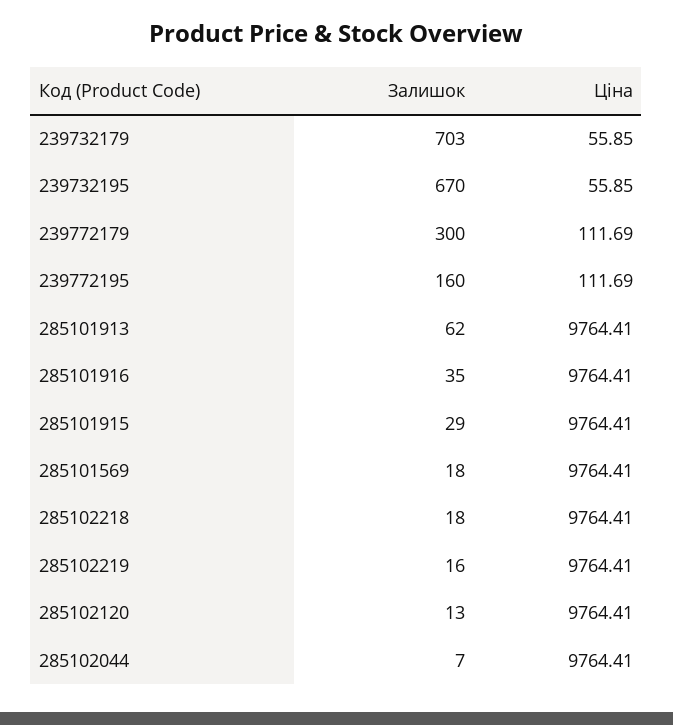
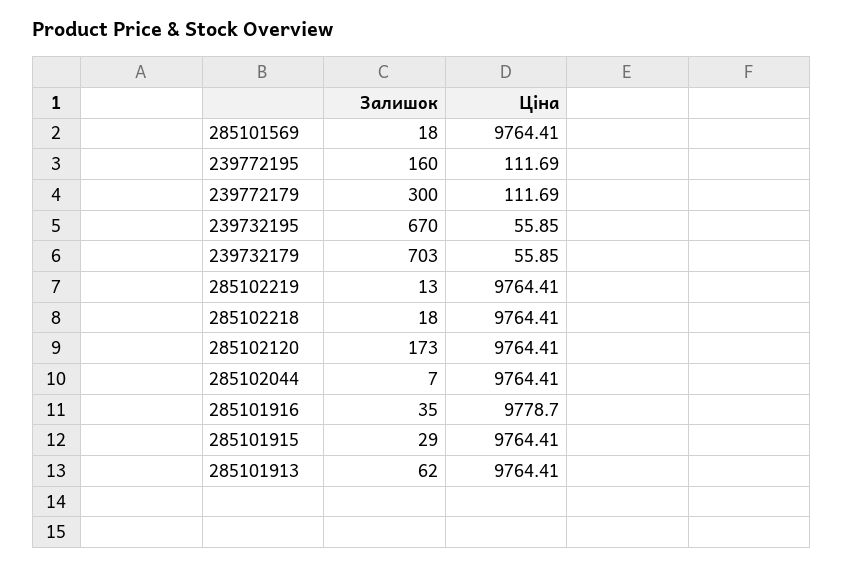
  {
    "Залишок": {
      "239732179": 703,
      "239732195": 670,
      "239772179": 300,
      "239772195": 160,
      "285101913": 62,
      "285101916": 35,
      "285101915": 29,
      "285101569": 18,
      "285102218": 18,
-     "285102219": 16,
+     "285102219": 13,
-     "285102120": 13,
+     "285102120": 173,
      "285102044": 7
    },
    "Ціна": {
      "239732179": 55.85,
      "239732195": 55.85,
      "239772179": 111.69,
      "239772195": 111.69,
      "285101913": 9764.41,
-     "285101916": 9764.41,
+     "285101916": 9778.7,
      "285101915": 9764.41,
      "285101569": 9764.41,
      "285102218": 9764.41,
      "285102219": 9764.41,
      "285102120": 9764.41,
      "285102044": 9764.41
    }
  }

